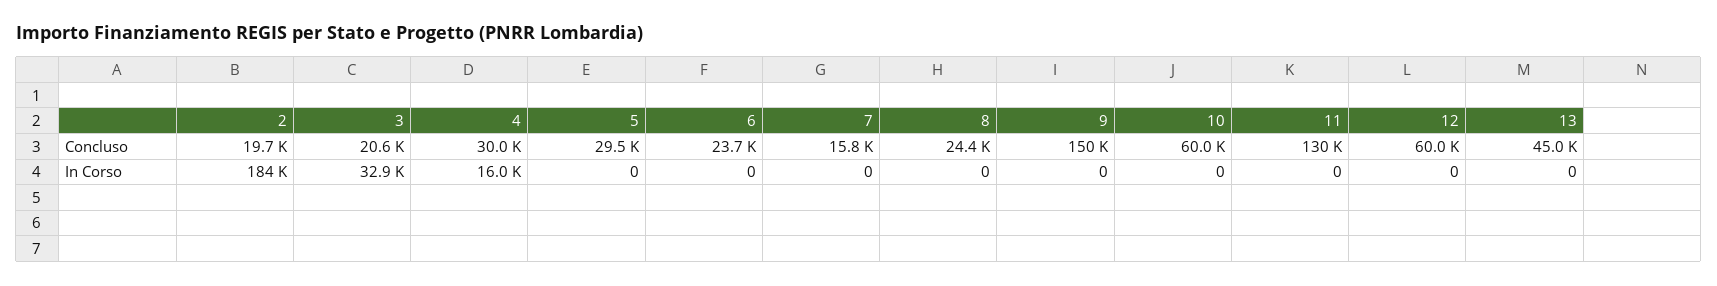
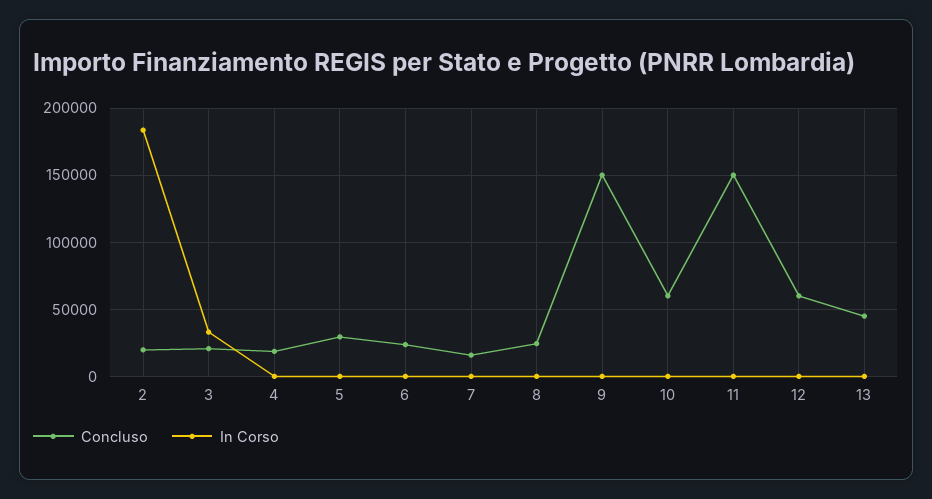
  {
    "Concluso": {
      "2": 19700,
      "3": 20600,
-     "4": 30000,
+     "4": 20000,
      "5": 29500,
      "6": 23700,
      "7": 15800,
      "8": 24400,
      "9": 150000,
      "10": 60000,
-     "11": 130000,
+     "11": 150000,
      "12": 60000,
      "13": 45000
    },
    "In Corso": {
      "2": 184000,
      "3": 32900,
-     "4": 16000,
+     "4": 0,
      "5": 0,
      "6": 0,
      "7": 0,
      "8": 0,
      "9": 0,
      "10": 0,
      "11": 0,
      "12": 0,
      "13": 0
    }
  }

